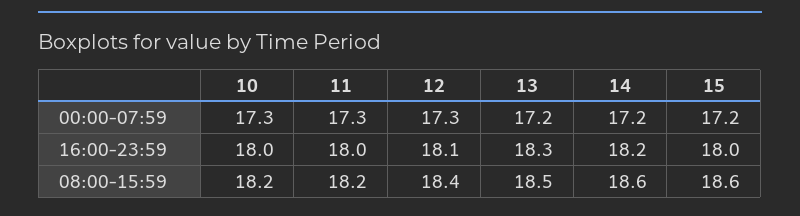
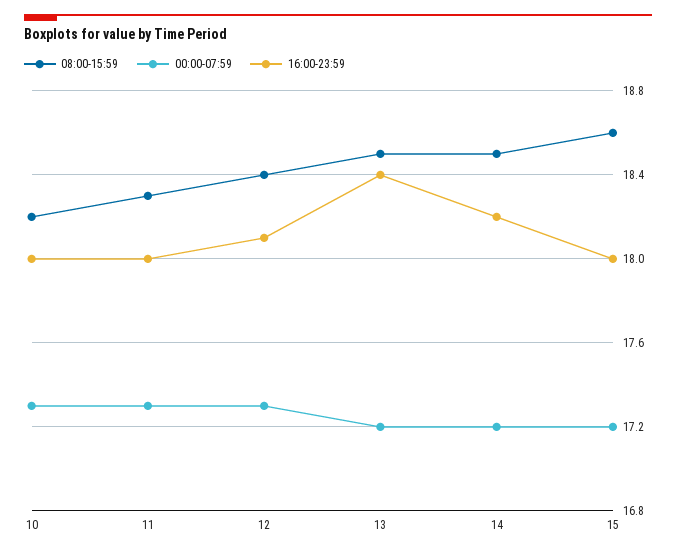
  {
    "00:00-07:59": {
      "10": 17.3,
      "11": 17.3,
      "12": 17.3,
      "13": 17.2,
      "14": 17.2,
      "15": 17.2
    },
    "16:00-23:59": {
      "10": 18,
      "11": 18,
      "12": 18.1,
-     "13": 18.3,
+     "13": 18.4,
      "14": 18.2,
      "15": 18
    },
    "08:00-15:59": {
      "10": 18.2,
-     "11": 18.2,
+     "11": 18.3,
      "12": 18.4,
      "13": 18.5,
-     "14": 18.6,
+     "14": 18.5,
      "15": 18.6
    }
  }

